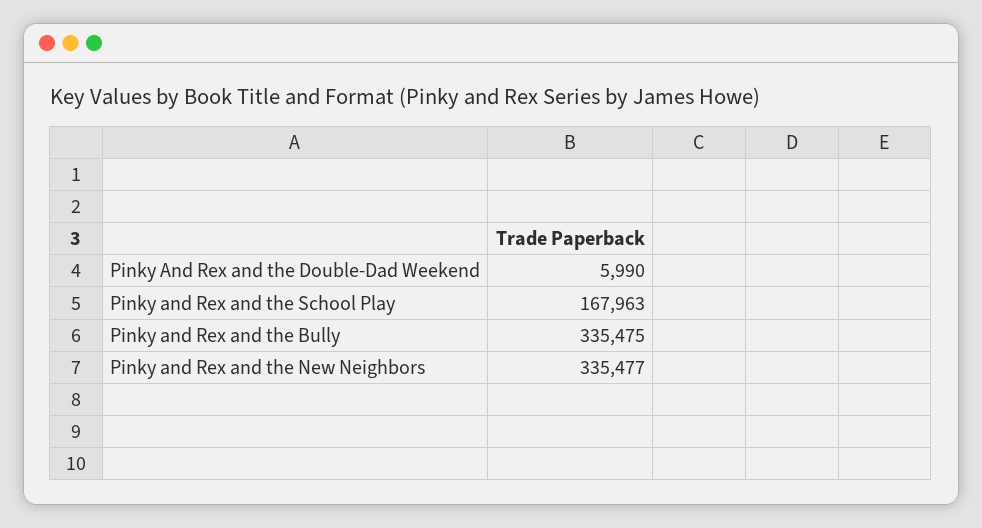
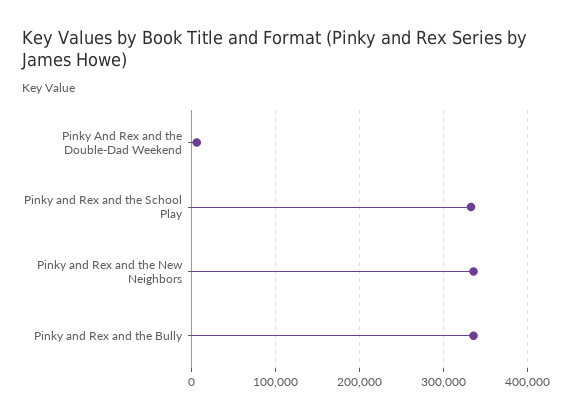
  {
    "Pinky And Rex and the Double-Dad Weekend": 5990,
-   "Pinky and Rex and the School Play": 167963,
+   "Pinky and Rex and the School Play": 330000,
    "Pinky and Rex and the Bully": 335475,
    "Pinky and Rex and the New Neighbors": 335477
  }

